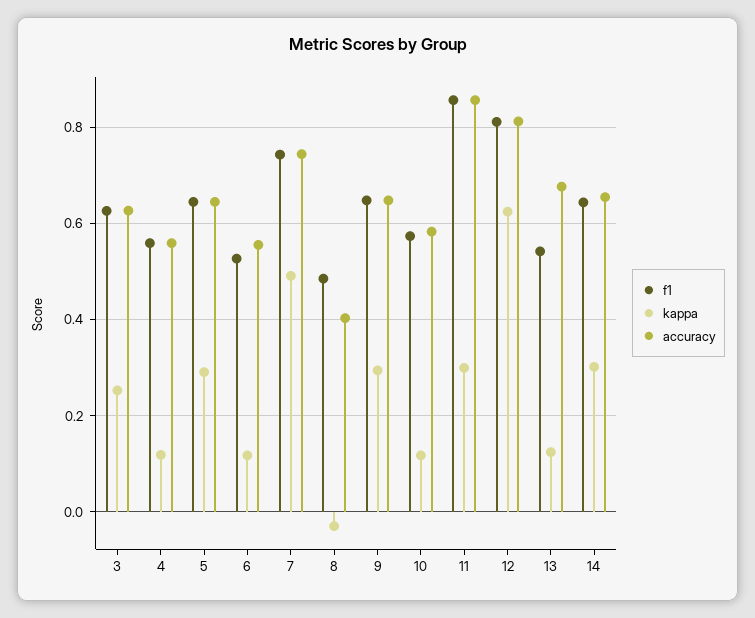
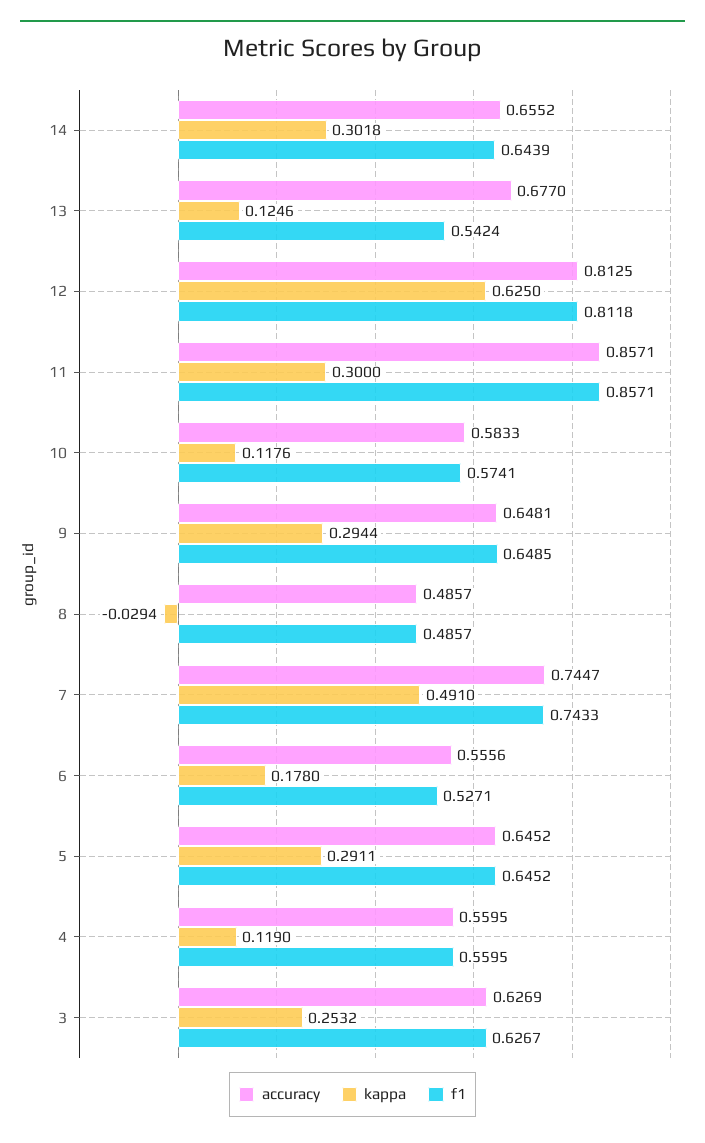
  {
    "f1": {
      "3": 0.6267,
      "4": 0.5595,
      "5": 0.6452,
      "6": 0.5271,
      "7": 0.7433,
      "8": 0.4857,
      "9": 0.6485,
      "10": 0.5741,
      "11": 0.8571,
      "12": 0.8118,
      "13": 0.5424,
      "14": 0.6439
    },
    "kappa": {
      "3": 0.2532,
      "4": 0.119,
      "5": 0.2911,
-     "6": 0.12,
+     "6": 0.178,
      "7": 0.491,
      "8": -0.0294,
      "9": 0.2944,
      "10": 0.1176,
      "11": 0.3,
      "12": 0.625,
      "13": 0.1246,
      "14": 0.3018
    },
    "accuracy": {
      "3": 0.6269,
      "4": 0.5595,
      "5": 0.6452,
      "6": 0.5556,
      "7": 0.7447,
-     "8": 0.4,
+     "8": 0.4857,
      "9": 0.6481,
      "10": 0.5833,
      "11": 0.8571,
      "12": 0.8125,
      "13": 0.677,
      "14": 0.6552
    }
  }

